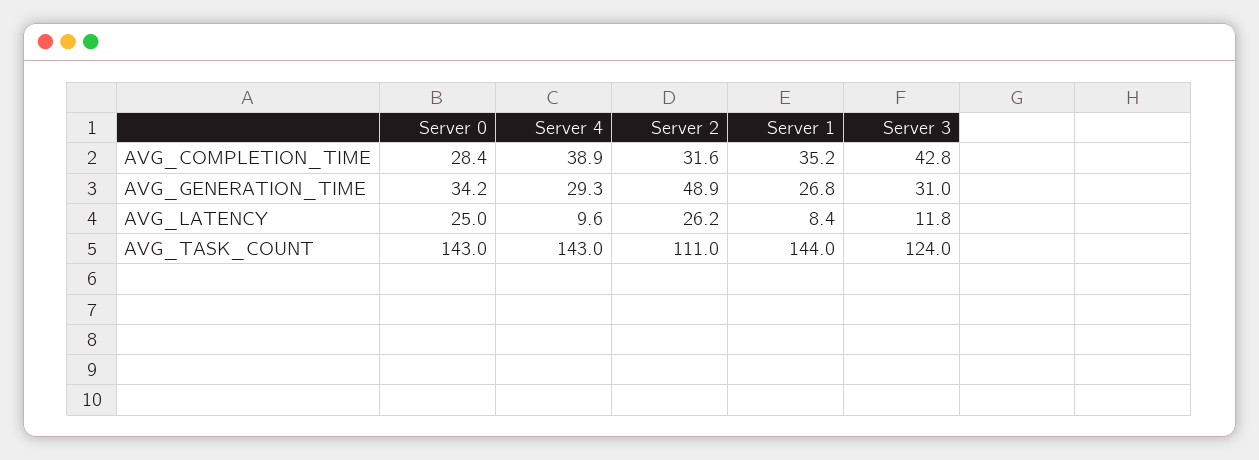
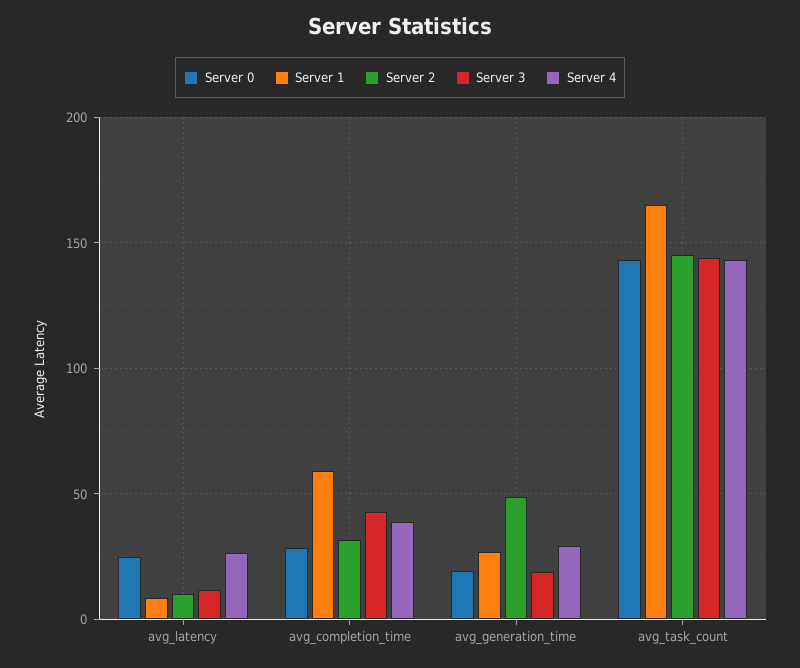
  {
    "Server 0": {
      "AVG_COMPLETION_TIME": 28.4,
-     "AVG_GENERATION_TIME": 34.2,
+     "AVG_GENERATION_TIME": 20,
      "AVG_LATENCY": 25,
      "AVG_TASK_COUNT": 143
    },
    "Server 4": {
      "AVG_COMPLETION_TIME": 38.9,
      "AVG_GENERATION_TIME": 29.3,
-     "AVG_LATENCY": 9.6,
+     "AVG_LATENCY": 25,
      "AVG_TASK_COUNT": 143
    },
    "Server 2": {
      "AVG_COMPLETION_TIME": 31.6,
      "AVG_GENERATION_TIME": 48.9,
-     "AVG_LATENCY": 26.2,
+     "AVG_LATENCY": 10,
-     "AVG_TASK_COUNT": 111
+     "AVG_TASK_COUNT": 145
    },
    "Server 1": {
-     "AVG_COMPLETION_TIME": 35.2,
+     "AVG_COMPLETION_TIME": 60,
      "AVG_GENERATION_TIME": 26.8,
      "AVG_LATENCY": 8.4,
-     "AVG_TASK_COUNT": 144
+     "AVG_TASK_COUNT": 165
    },
    "Server 3": {
      "AVG_COMPLETION_TIME": 42.8,
-     "AVG_GENERATION_TIME": 31,
+     "AVG_GENERATION_TIME": 20,
      "AVG_LATENCY": 11.8,
-     "AVG_TASK_COUNT": 124
+     "AVG_TASK_COUNT": 145
    }
  }

